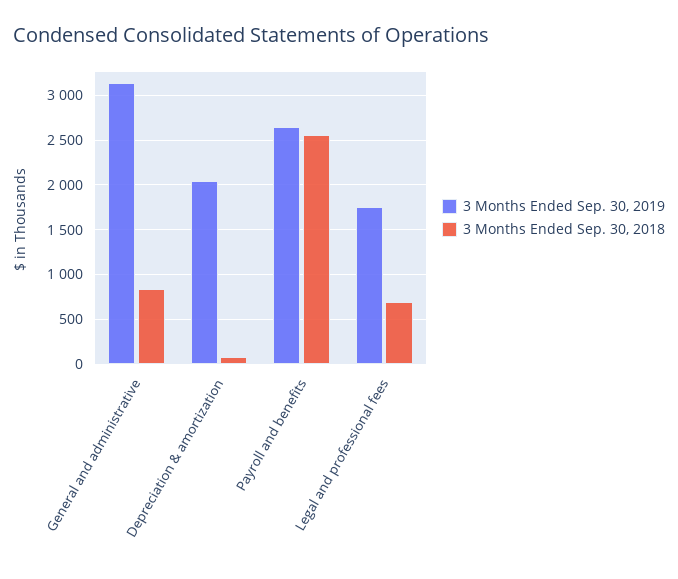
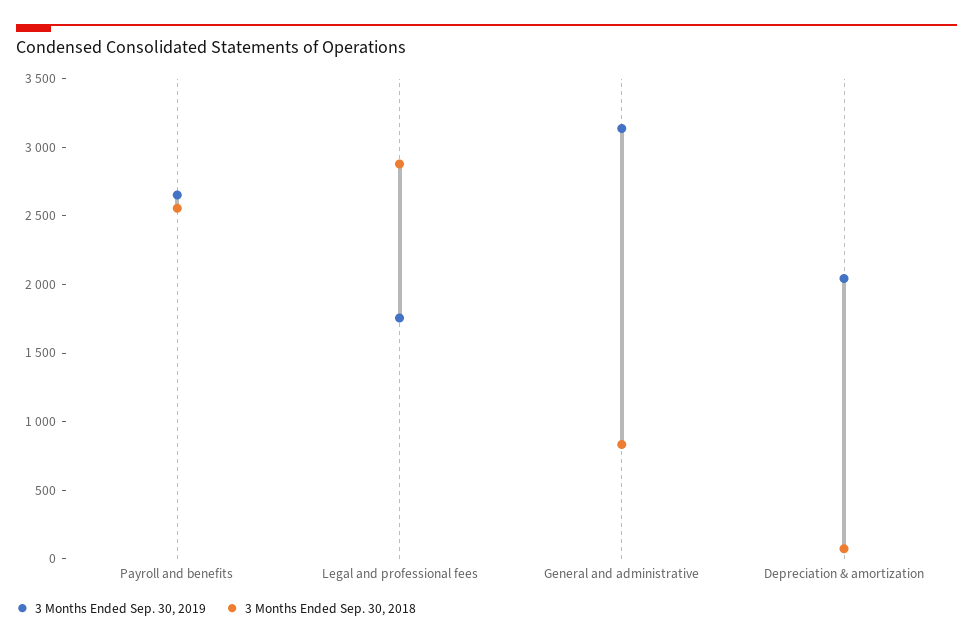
  {
    "3 Months Ended Sep. 30, 2019": {
      "General and administrative": 3100,
      "Depreciation & amortization": 2000,
      "Payroll and benefits": 2700,
      "Legal and professional fees": 1800
    },
    "3 Months Ended Sep. 30, 2018": {
      "General and administrative": 800,
      "Depreciation & amortization": 100,
      "Payroll and benefits": 2600,
-     "Legal and professional fees": 700
+     "Legal and professional fees": 2900
    }
  }

